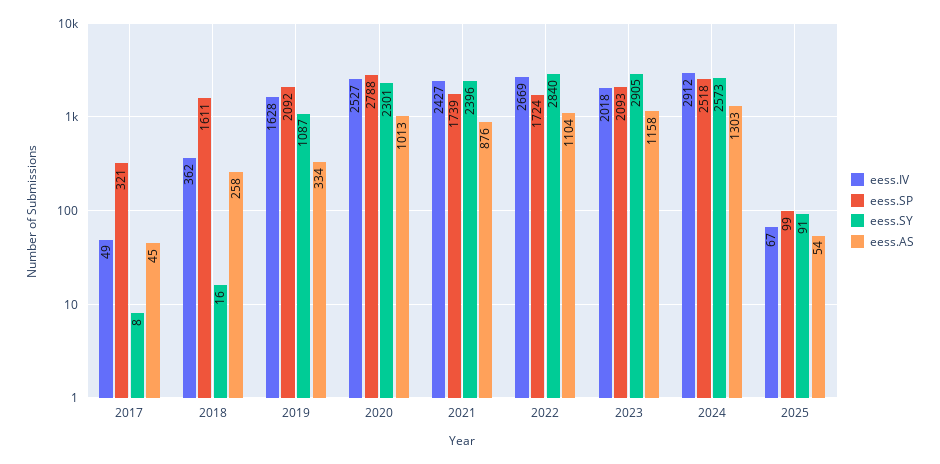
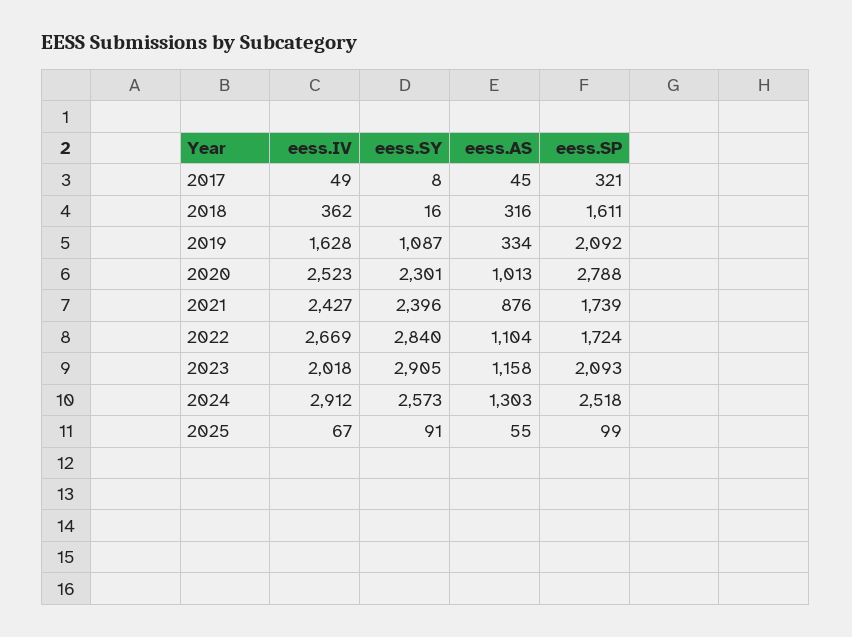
  {
    "eess.IV": {
      "2017": 49,
      "2018": 362,
      "2019": 1628,
-     "2020": 2527,
+     "2020": 2523,
      "2021": 2427,
      "2022": 2669,
      "2023": 2018,
      "2024": 2912,
      "2025": 67
    },
    "eess.SP": {
      "2017": 321,
      "2018": 1611,
      "2019": 2092,
      "2020": 2788,
      "2021": 1739,
      "2022": 1724,
      "2023": 2093,
      "2024": 2518,
      "2025": 99
    },
    "eess.SY": {
      "2017": 8,
      "2018": 16,
      "2019": 1087,
      "2020": 2301,
      "2021": 2396,
      "2022": 2840,
      "2023": 2905,
      "2024": 2573,
      "2025": 91
    },
    "eess.AS": {
      "2017": 45,
-     "2018": 258,
+     "2018": 316,
      "2019": 334,
      "2020": 1013,
      "2021": 876,
      "2022": 1104,
      "2023": 1158,
      "2024": 1303,
-     "2025": 54
+     "2025": 55
    }
  }

